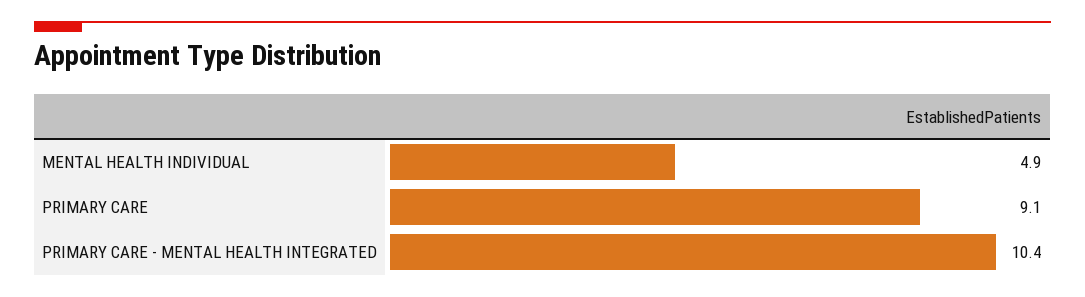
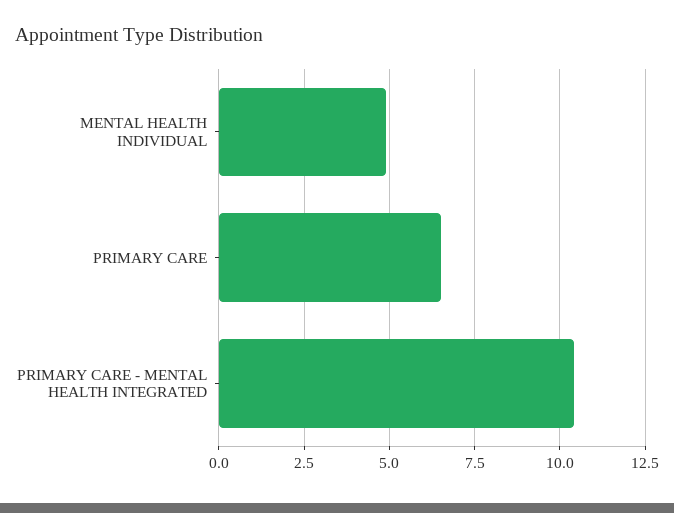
  {
    "MENTAL HEALTH INDIVIDUAL": 4.9,
-   "PRIMARY CARE": 9.1,
+   "PRIMARY CARE": 6.5,
    "PRIMARY CARE - MENTAL HEALTH INTEGRATED": 10.4
  }

